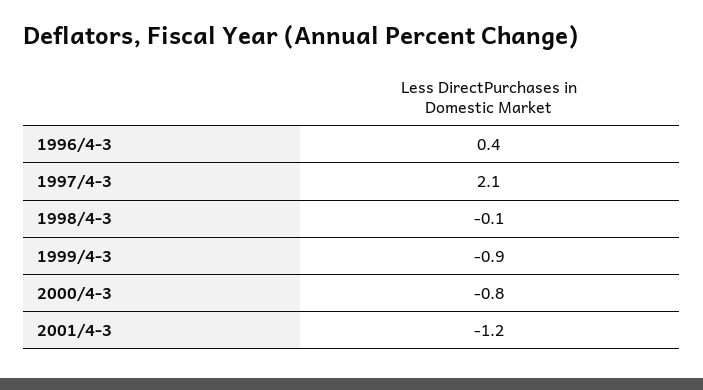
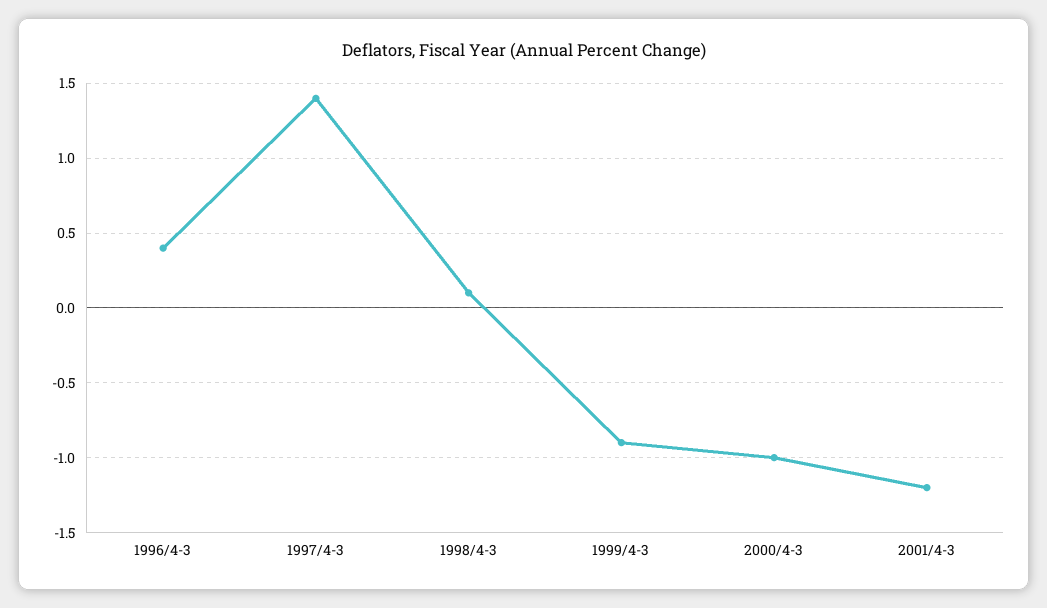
  {
    "1996/4-3": 0.4,
-   "1997/4-3": 2.1,
+   "1997/4-3": 1.4,
-   "1998/4-3": -0.1,
+   "1998/4-3": 0.1,
    "1999/4-3": -0.9,
-   "2000/4-3": -0.8,
+   "2000/4-3": -1,
    "2001/4-3": -1.2
  }

